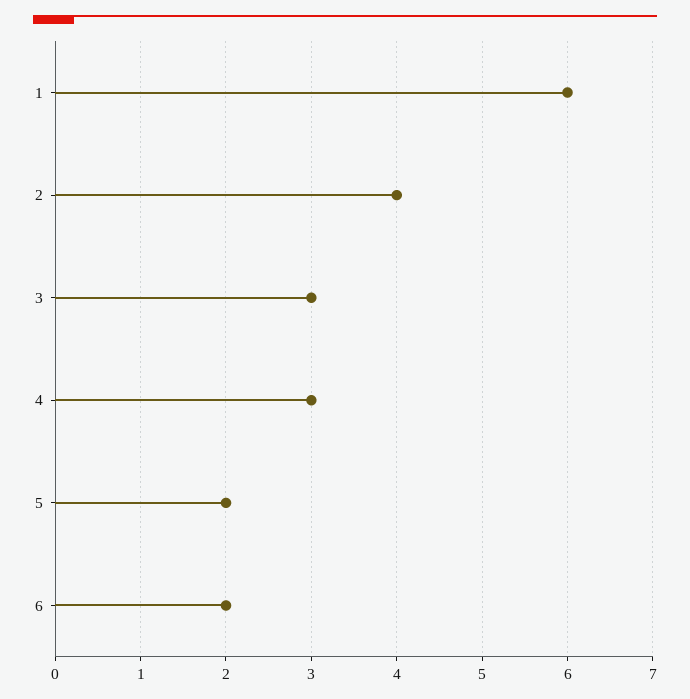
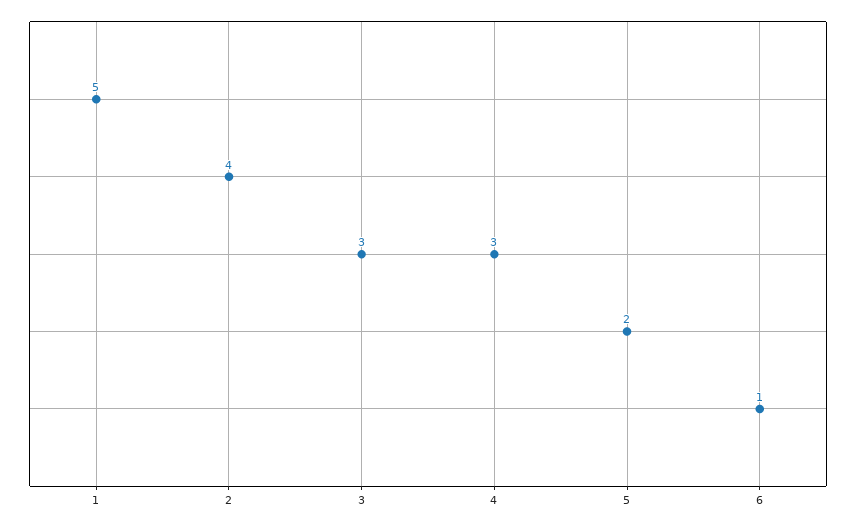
  {
-   "1": 6,
+   "1": 5,
    "2": 4,
    "3": 3,
    "4": 3,
    "5": 2,
-   "6": 2
+   "6": 1
  }

